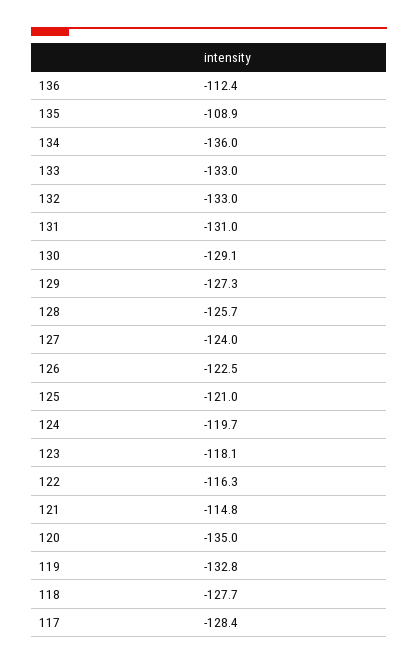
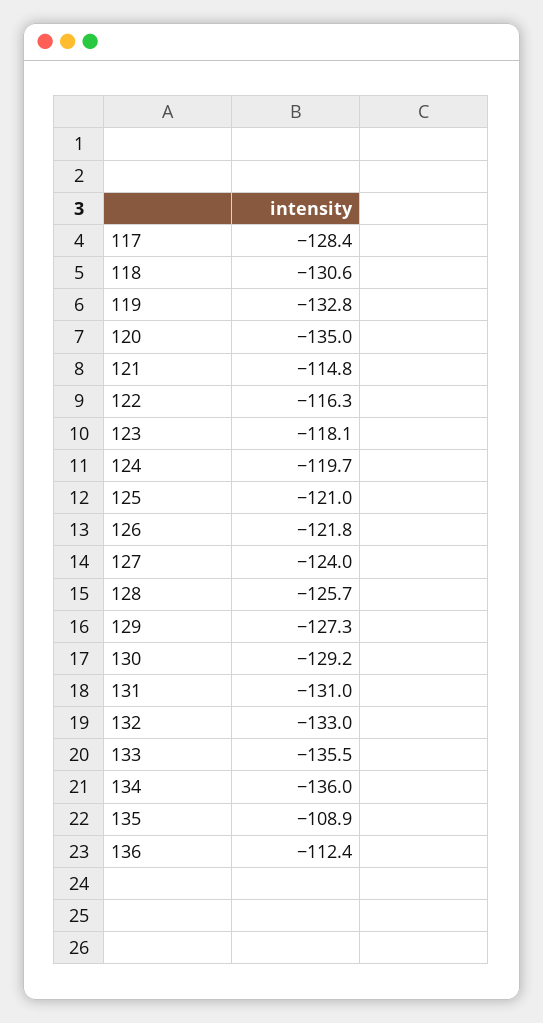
  {
    "136": -112.4,
    "135": -108.9,
    "134": -136,
-   "133": -133,
+   "133": -135.5,
    "132": -133,
    "131": -131,
-   "130": -129.1,
+   "130": -129.2,
    "129": -127.3,
    "128": -125.7,
    "127": -124,
-   "126": -122.5,
+   "126": -121.8,
    "125": -121,
    "124": -119.7,
    "123": -118.1,
    "122": -116.3,
    "121": -114.8,
    "120": -135,
    "119": -132.8,
-   "118": -127.7,
+   "118": -130.6,
    "117": -128.4
  }

